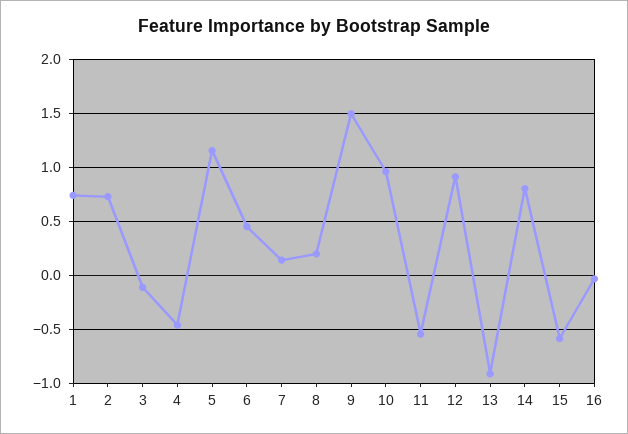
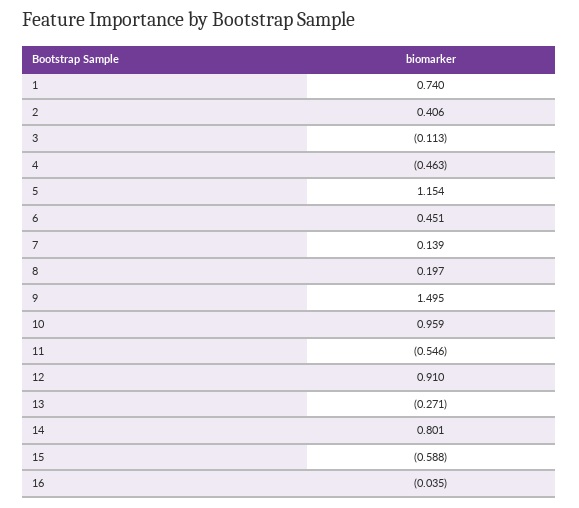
  {
    "1": 0.74,
-   "2": 0.7,
+   "2": 0.406,
    "3": -0.113,
    "4": -0.463,
    "5": 1.154,
    "6": 0.451,
    "7": 0.139,
    "8": 0.197,
    "9": 1.495,
    "10": 0.959,
    "11": -0.546,
    "12": 0.91,
-   "13": -0.9,
+   "13": -0.271,
    "14": 0.801,
    "15": -0.588,
    "16": -0.035
  }

